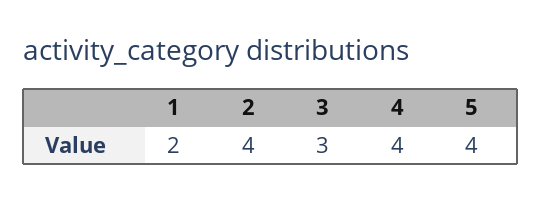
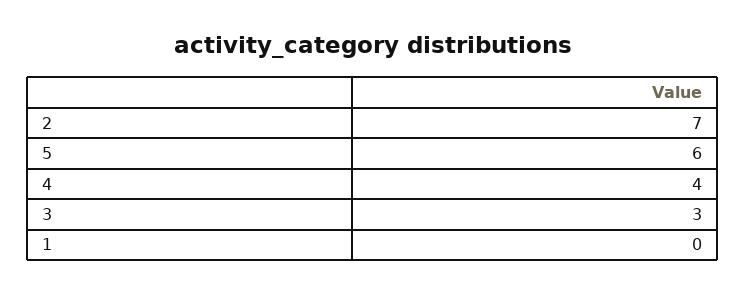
  {
-   "1": 2,
+   "1": 0,
-   "2": 4,
+   "2": 7,
    "3": 3,
    "4": 4,
-   "5": 4
+   "5": 6
  }

